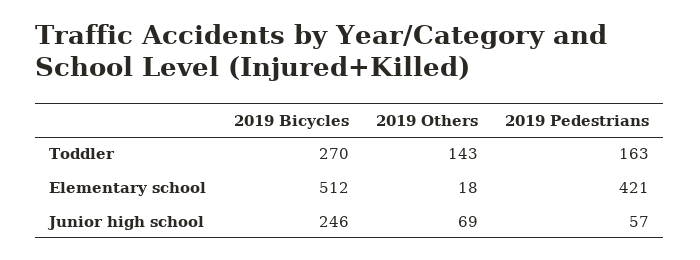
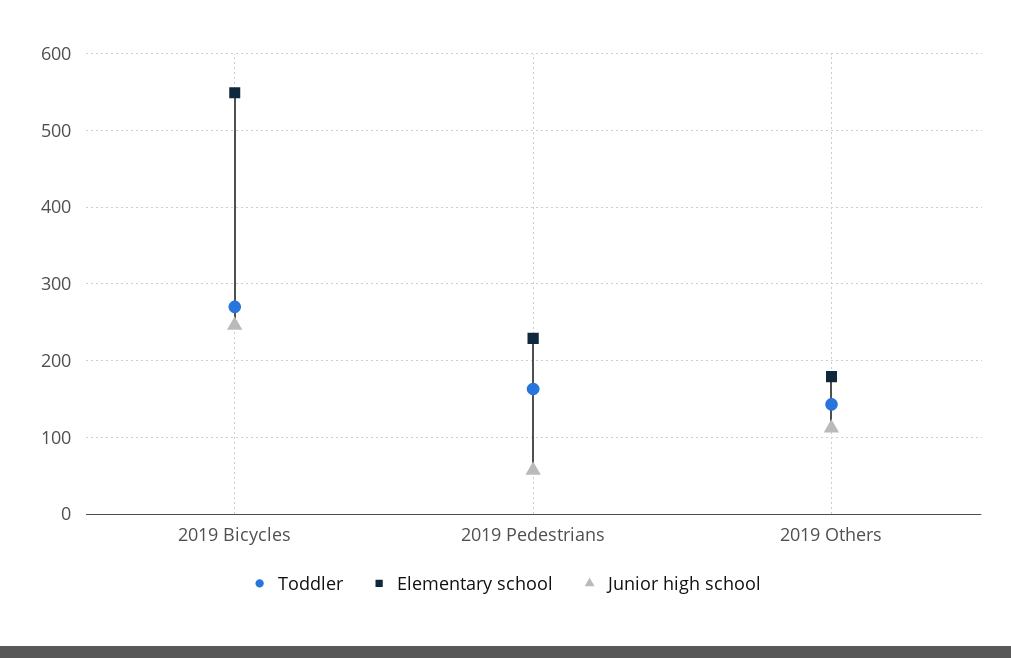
  {
    "Toddler": {
      "2019 Bicycles": 270,
      "2019 Others": 143,
      "2019 Pedestrians": 163
    },
    "Elementary school": {
-     "2019 Bicycles": 512,
+     "2019 Bicycles": 550,
-     "2019 Others": 18,
+     "2019 Others": 180,
-     "2019 Pedestrians": 421
+     "2019 Pedestrians": 230
    },
    "Junior high school": {
      "2019 Bicycles": 246,
-     "2019 Others": 69,
+     "2019 Others": 110,
      "2019 Pedestrians": 57
    }
  }

